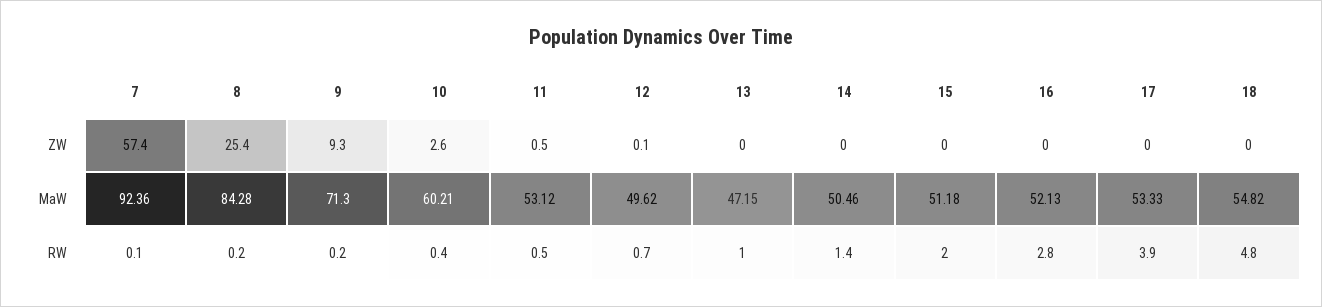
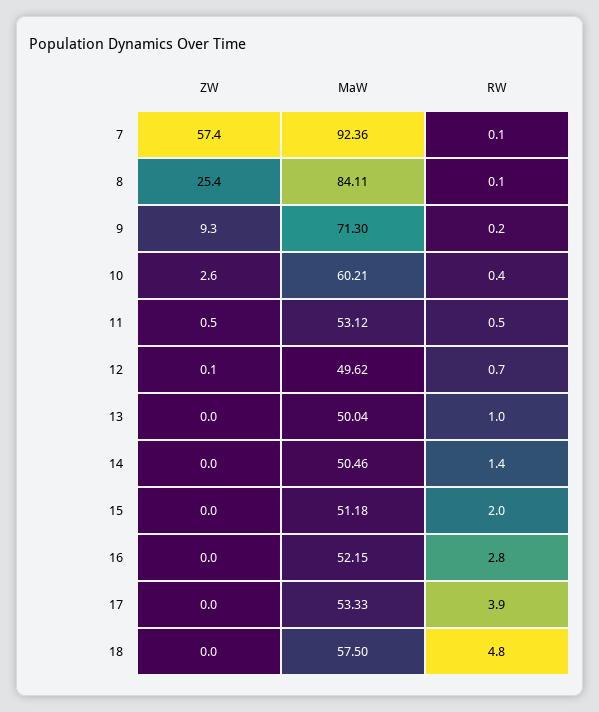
  {
    "7": {
      "ZW": 57.4,
      "MaW": 92.36,
      "RW": 0.1
    },
    "8": {
      "ZW": 25.4,
-     "MaW": 84.28,
+     "MaW": 84.11,
-     "RW": 0.2
+     "RW": 0.1
    },
    "9": {
      "ZW": 9.3,
      "MaW": 71.3,
      "RW": 0.2
    },
    "10": {
      "ZW": 2.6,
      "MaW": 60.21,
      "RW": 0.4
    },
    "11": {
      "ZW": 0.5,
      "MaW": 53.12,
      "RW": 0.5
    },
    "12": {
      "ZW": 0.1,
      "MaW": 49.62,
      "RW": 0.7
    },
    "13": {
      "ZW": 0,
-     "MaW": 47.15,
+     "MaW": 50.04,
      "RW": 1
    },
    "14": {
      "ZW": 0,
      "MaW": 50.46,
      "RW": 1.4
    },
    "15": {
      "ZW": 0,
      "MaW": 51.18,
      "RW": 2
    },
    "16": {
      "ZW": 0,
-     "MaW": 52.13,
+     "MaW": 52.15,
      "RW": 2.8
    },
    "17": {
      "ZW": 0,
      "MaW": 53.33,
      "RW": 3.9
    },
    "18": {
      "ZW": 0,
-     "MaW": 54.82,
+     "MaW": 57.5,
      "RW": 4.8
    }
  }

